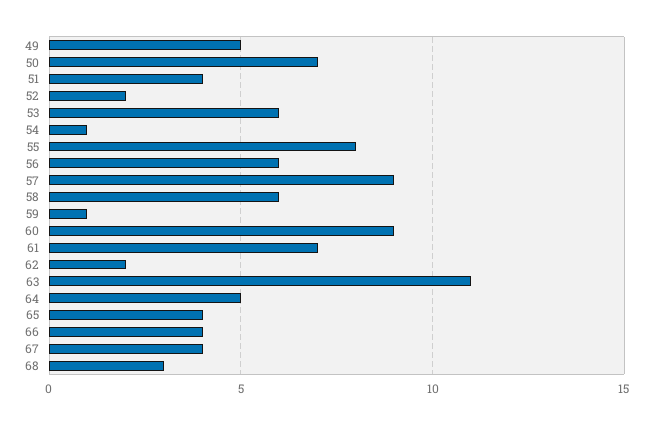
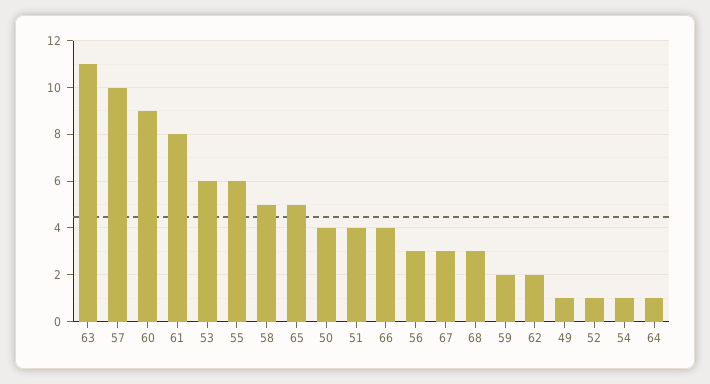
  {
-   "49": 5,
+   "49": 1,
-   "50": 7,
+   "50": 4,
    "51": 4,
-   "52": 2,
+   "52": 1,
    "53": 6,
    "54": 1,
-   "55": 8,
+   "55": 6,
-   "56": 6,
+   "56": 3,
-   "57": 9,
+   "57": 10,
-   "58": 6,
+   "58": 5,
-   "59": 1,
+   "59": 2,
    "60": 9,
-   "61": 7,
+   "61": 8,
    "62": 2,
    "63": 11,
-   "64": 5,
+   "64": 1,
-   "65": 4,
+   "65": 5,
    "66": 4,
-   "67": 4,
+   "67": 3,
    "68": 3
  }

